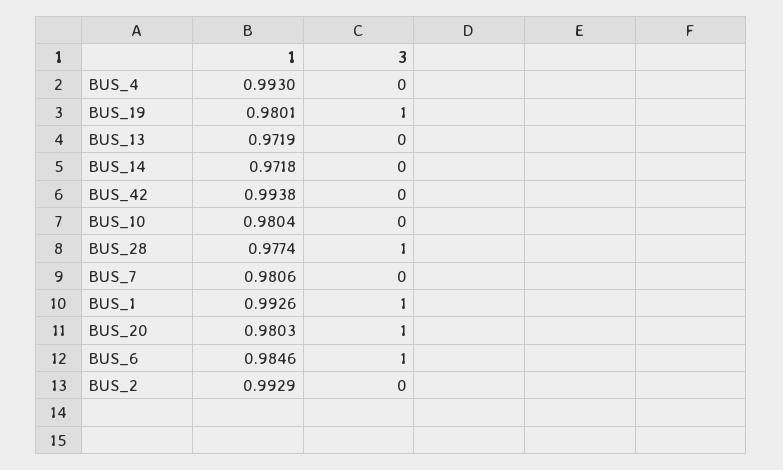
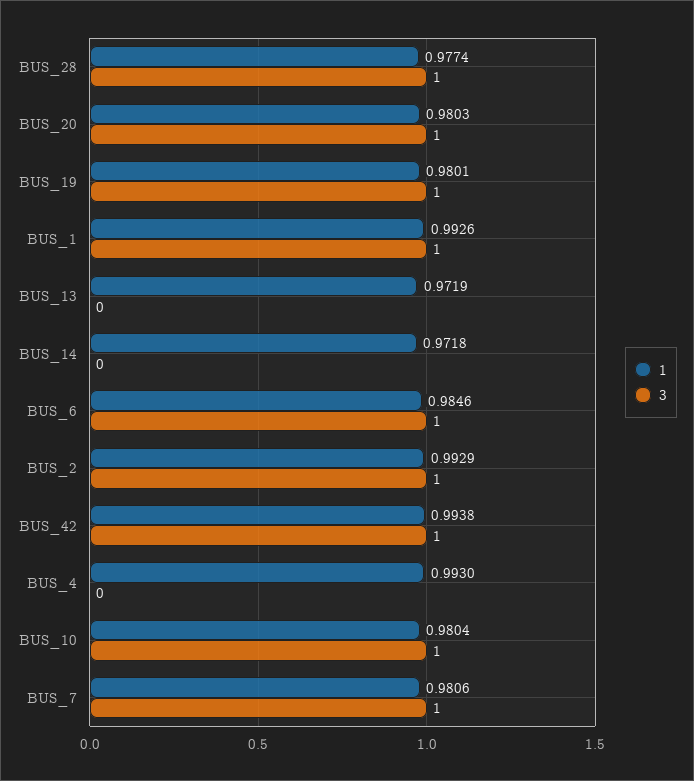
  {
    "1": {
      "BUS_4": 0.993,
      "BUS_19": 0.9801,
      "BUS_13": 0.9719,
      "BUS_14": 0.9718,
      "BUS_42": 0.9938,
      "BUS_10": 0.9804,
      "BUS_28": 0.9774,
      "BUS_7": 0.9806,
      "BUS_1": 0.9926,
      "BUS_20": 0.9803,
      "BUS_6": 0.9846,
      "BUS_2": 0.9929
    },
    "3": {
      "BUS_4": 0,
      "BUS_19": 1,
      "BUS_13": 0,
      "BUS_14": 0,
-     "BUS_42": 0,
+     "BUS_42": 1,
-     "BUS_10": 0,
+     "BUS_10": 1,
      "BUS_28": 1,
-     "BUS_7": 0,
+     "BUS_7": 1,
      "BUS_1": 1,
      "BUS_20": 1,
      "BUS_6": 1,
-     "BUS_2": 0
+     "BUS_2": 1
    }
  }

